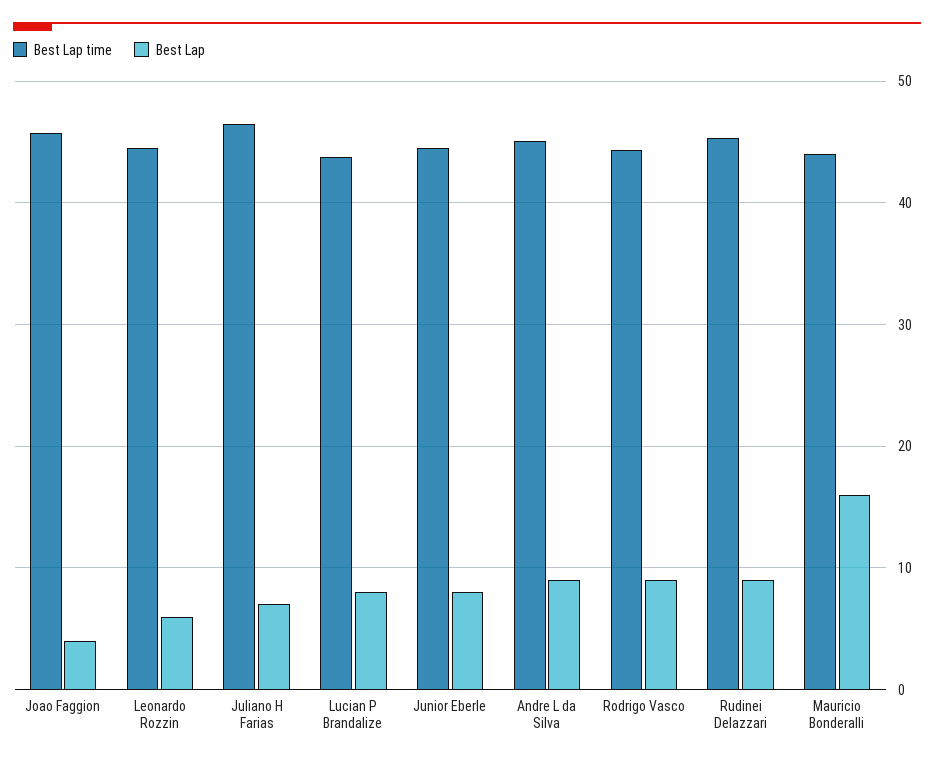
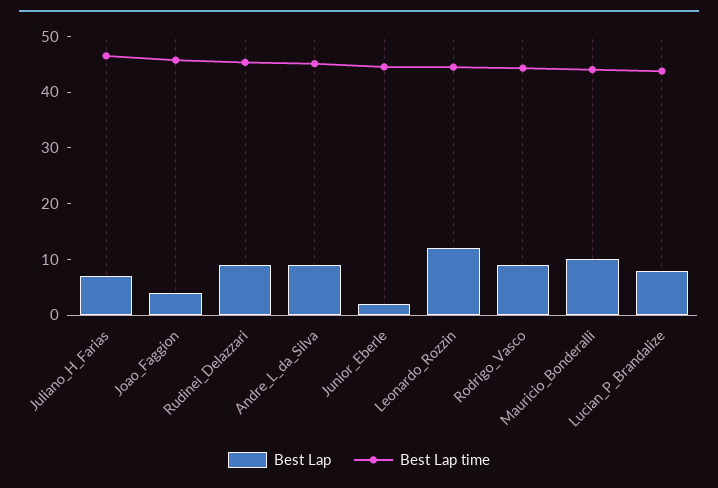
  {
    "Best Lap time": {
      "Joao Faggion": 46,
      "Leonardo Rozzin": 44,
      "Juliano H Farias": 47,
      "Lucian P Brandalize": 44,
      "Junior Eberle": 45,
      "Andre L da Silva": 45,
      "Rodrigo Vasco": 44,
      "Rudinei Delazzari": 45,
      "Mauricio Bonderalli": 44
    },
    "Best Lap": {
      "Joao Faggion": 4,
-     "Leonardo Rozzin": 6,
+     "Leonardo Rozzin": 12,
      "Juliano H Farias": 7,
      "Lucian P Brandalize": 8,
-     "Junior Eberle": 8,
+     "Junior Eberle": 2,
      "Andre L da Silva": 9,
      "Rodrigo Vasco": 9,
      "Rudinei Delazzari": 9,
-     "Mauricio Bonderalli": 16
+     "Mauricio Bonderalli": 10
    }
  }

